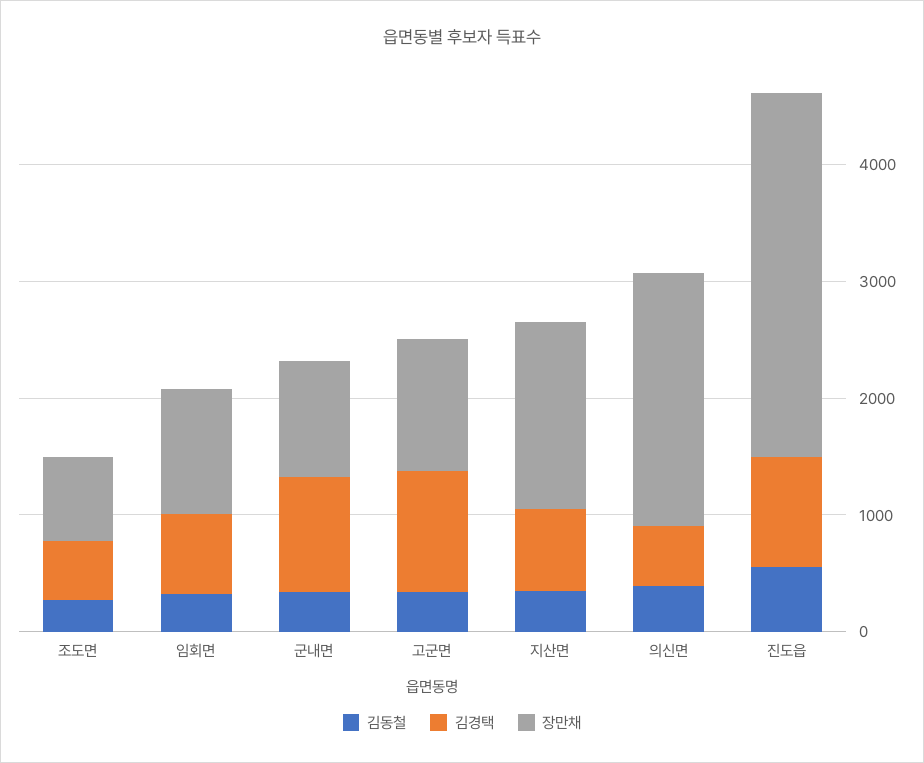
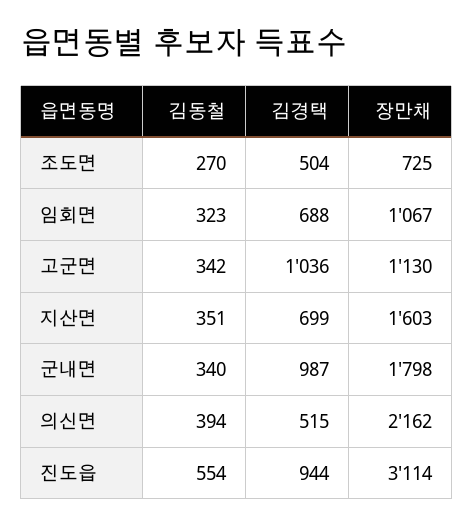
  {
    "김동철": {
      "조도면": 270,
      "임회면": 323,
      "군내면": 340,
      "고군면": 342,
      "지산면": 351,
      "의신면": 394,
      "진도읍": 554
    },
    "김경택": {
      "조도면": 504,
      "임회면": 688,
      "군내면": 987,
      "고군면": 1036,
      "지산면": 699,
      "의신면": 515,
      "진도읍": 944
    },
    "장만채": {
      "조도면": 725,
      "임회면": 1067,
-     "군내면": 1000,
+     "군내면": 1798,
      "고군면": 1130,
      "지산면": 1603,
      "의신면": 2162,
      "진도읍": 3114
    }
  }

